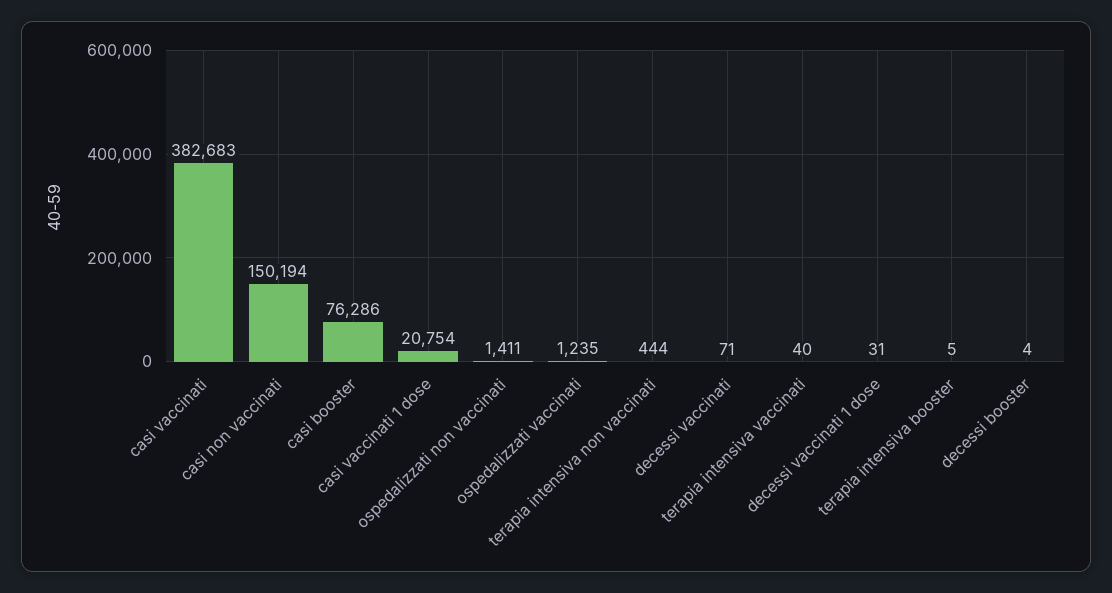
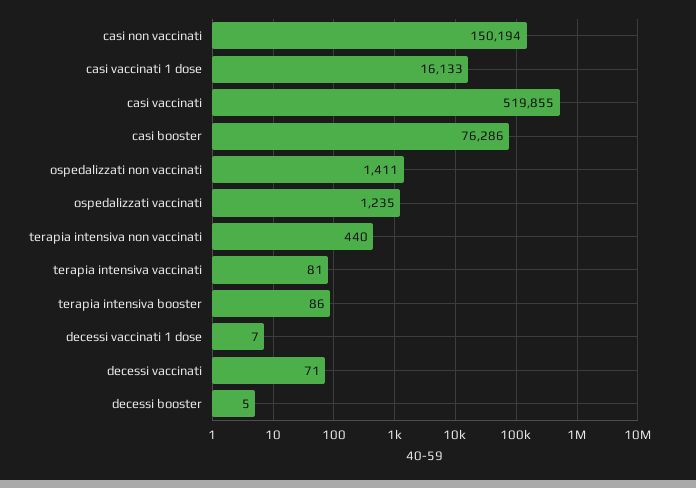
  {
-   "casi vaccinati": 382683,
+   "casi vaccinati": 519855,
    "casi non vaccinati": 150194,
    "casi booster": 76286,
-   "casi vaccinati 1 dose": 20754,
+   "casi vaccinati 1 dose": 16133,
    "ospedalizzati non vaccinati": 1411,
    "ospedalizzati vaccinati": 1235,
-   "terapia intensiva non vaccinati": 444,
+   "terapia intensiva non vaccinati": 440,
    "decessi vaccinati": 71,
-   "terapia intensiva vaccinati": 40,
+   "terapia intensiva vaccinati": 81,
-   "decessi vaccinati 1 dose": 31,
+   "decessi vaccinati 1 dose": 7,
-   "terapia intensiva booster": 5,
+   "terapia intensiva booster": 86,
-   "decessi booster": 4
+   "decessi booster": 5
  }

